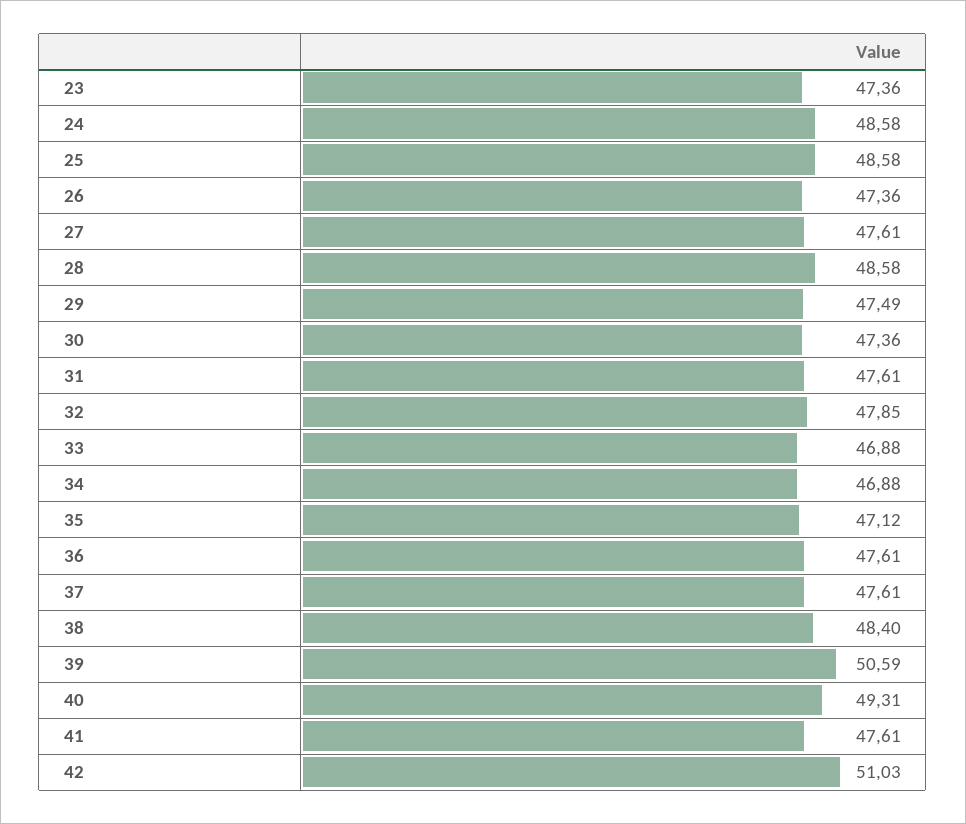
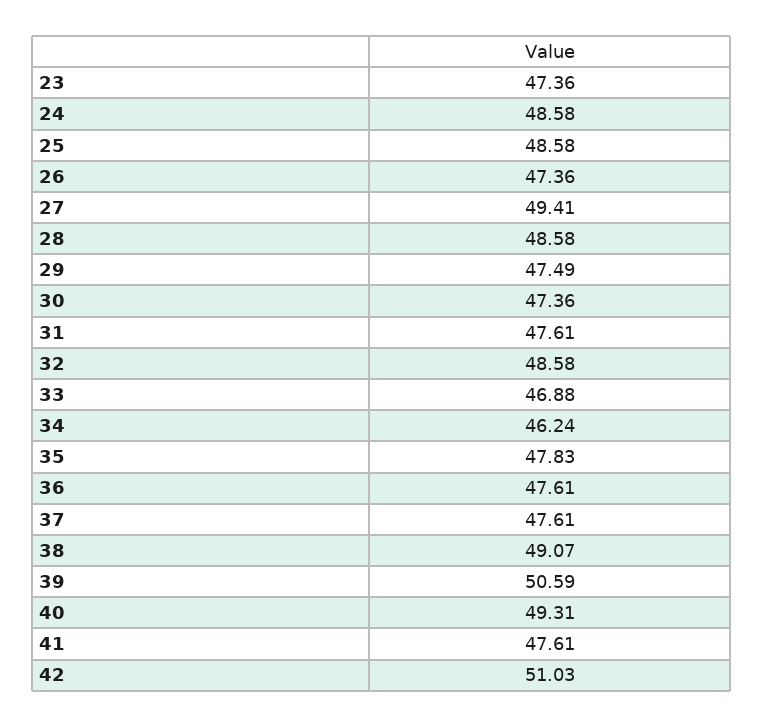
  {
    "23": 47.36,
    "24": 48.58,
    "25": 48.58,
    "26": 47.36,
-   "27": 47.61,
+   "27": 49.41,
    "28": 48.58,
    "29": 47.49,
    "30": 47.36,
    "31": 47.61,
-   "32": 47.85,
+   "32": 48.58,
    "33": 46.88,
-   "34": 46.88,
+   "34": 46.24,
-   "35": 47.12,
+   "35": 47.83,
    "36": 47.61,
    "37": 47.61,
-   "38": 48.4,
+   "38": 49.07,
    "39": 50.59,
    "40": 49.31,
    "41": 47.61,
    "42": 51.03
  }

